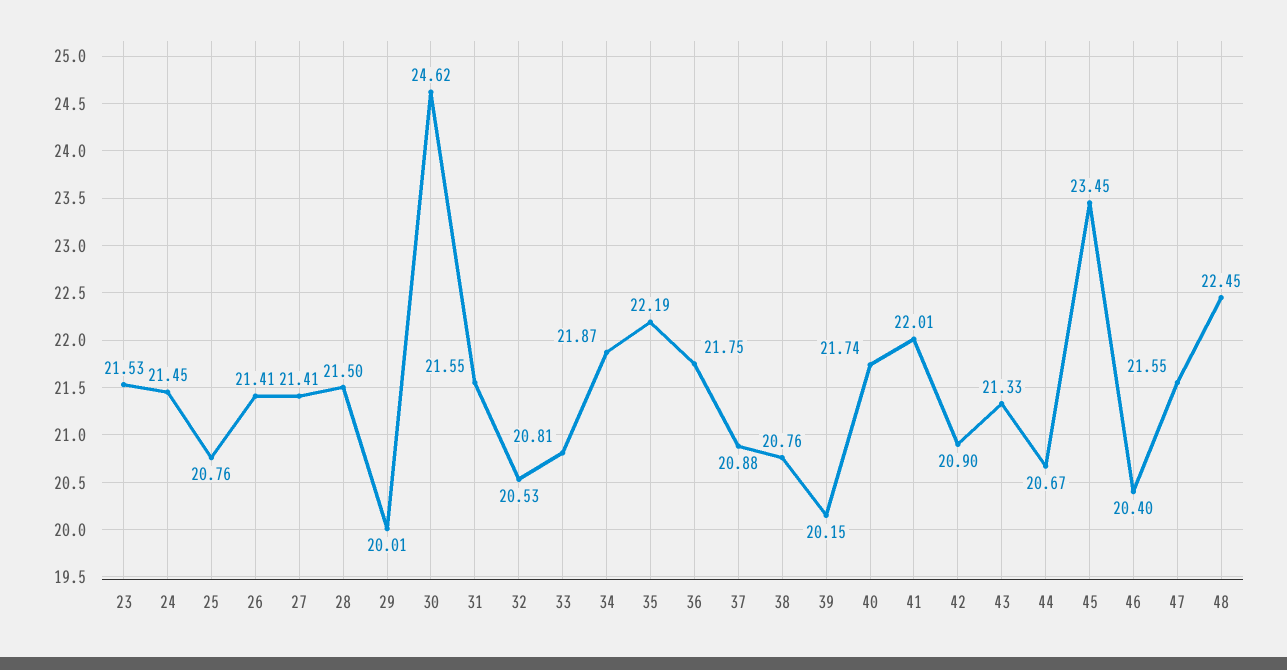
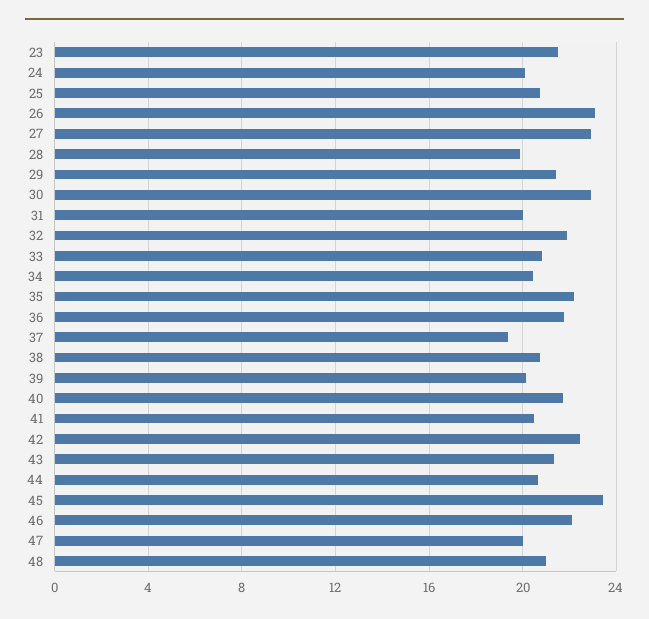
  {
    "23": 21.53,
-   "24": 21.45,
+   "24": 20,
    "25": 20.76,
-   "26": 21.41,
+   "26": 23,
-   "27": 21.41,
+   "27": 23,
-   "28": 21.5,
+   "28": 20,
-   "29": 20.01,
+   "29": 21.5,
-   "30": 24.62,
+   "30": 23,
-   "31": 21.55,
+   "31": 20,
-   "32": 20.53,
+   "32": 22,
    "33": 20.81,
-   "34": 21.87,
+   "34": 20.5,
    "35": 22.19,
    "36": 21.75,
-   "37": 20.88,
+   "37": 19.5,
    "38": 20.76,
    "39": 20.15,
    "40": 21.74,
-   "41": 22.01,
+   "41": 20.5,
-   "42": 20.9,
+   "42": 22.5,
    "43": 21.33,
    "44": 20.67,
    "45": 23.45,
-   "46": 20.4,
+   "46": 22,
-   "47": 21.55,
+   "47": 20,
-   "48": 22.45
+   "48": 21
  }

